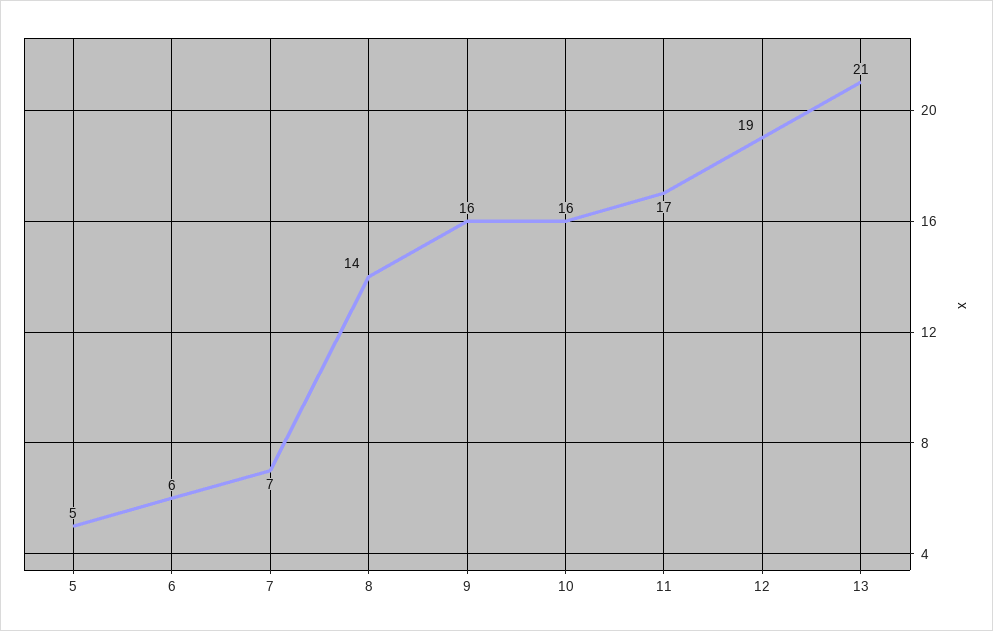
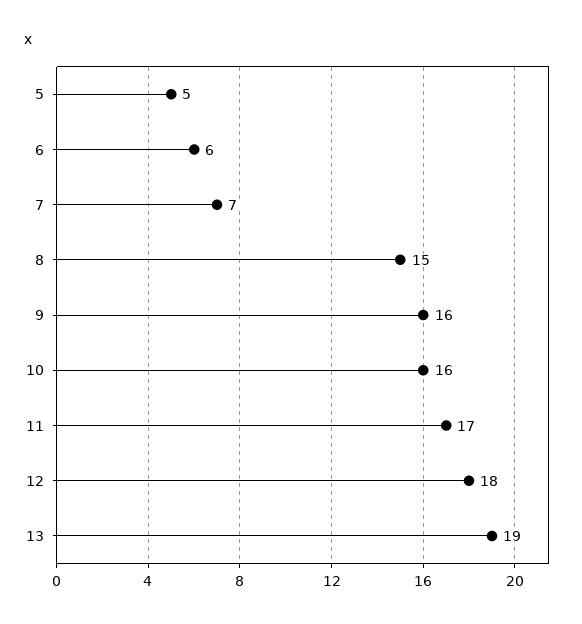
  {
    "5": 5,
    "6": 6,
    "7": 7,
-   "8": 14,
+   "8": 15,
    "9": 16,
    "10": 16,
    "11": 17,
-   "12": 19,
+   "12": 18,
-   "13": 21
+   "13": 19
  }

